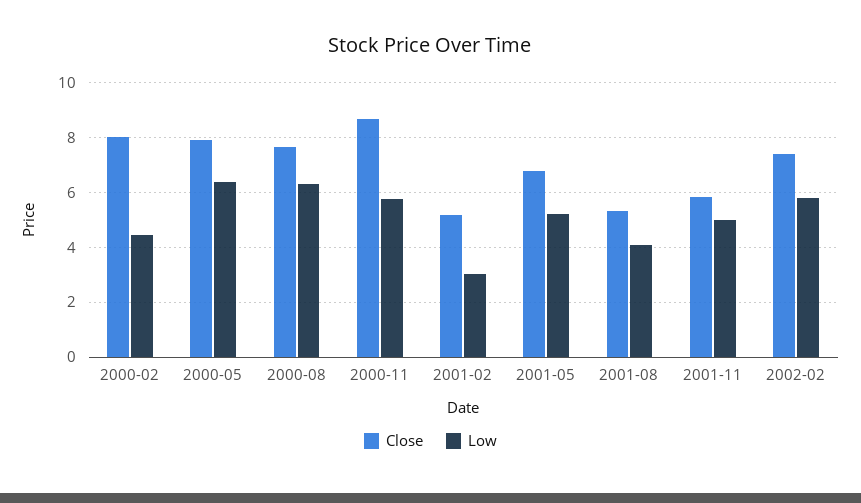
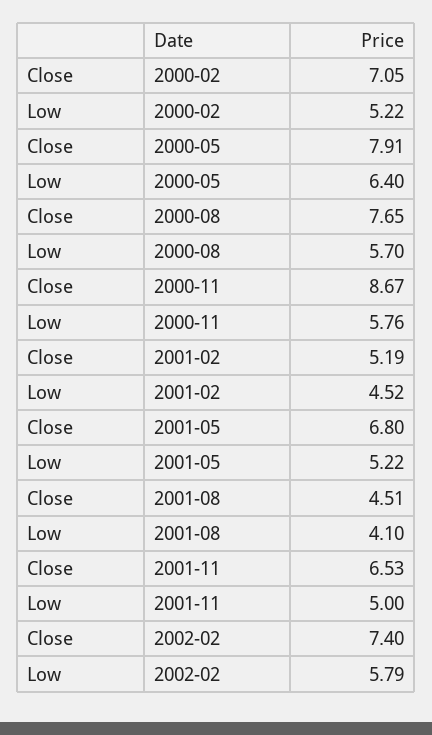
  {
    "Close": {
-     "2000-02": 8,
+     "2000-02": 7.05,
      "2000-05": 7.91,
      "2000-08": 7.65,
      "2000-11": 8.67,
      "2001-02": 5.19,
      "2001-05": 6.8,
-     "2001-08": 5.25,
+     "2001-08": 4.51,
-     "2001-11": 5.75,
+     "2001-11": 6.53,
      "2002-02": 7.4
    },
    "Low": {
-     "2000-02": 4.5,
+     "2000-02": 5.22,
      "2000-05": 6.4,
-     "2000-08": 6.25,
+     "2000-08": 5.7,
      "2000-11": 5.76,
-     "2001-02": 3,
+     "2001-02": 4.52,
      "2001-05": 5.22,
      "2001-08": 4.1,
      "2001-11": 5,
      "2002-02": 5.79
    }
  }

